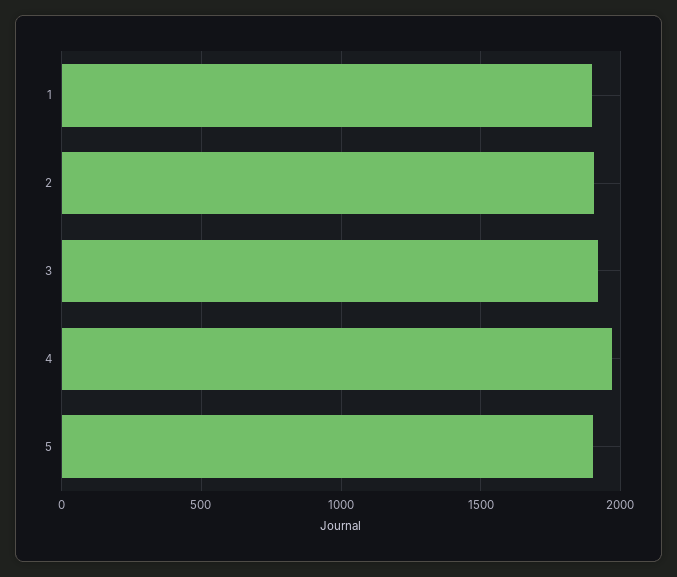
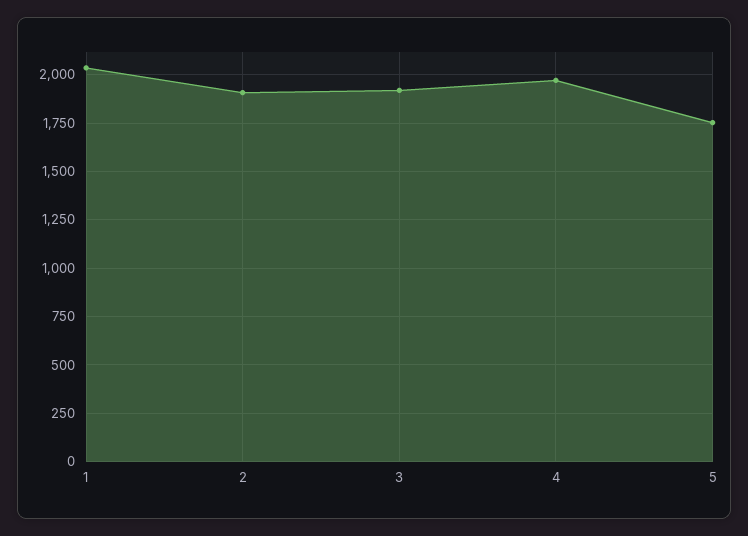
  {
-   "1": 1900,
+   "1": 2050,
    "2": 1900,
    "3": 1900,
    "4": 1950,
-   "5": 1900
+   "5": 1750
  }

